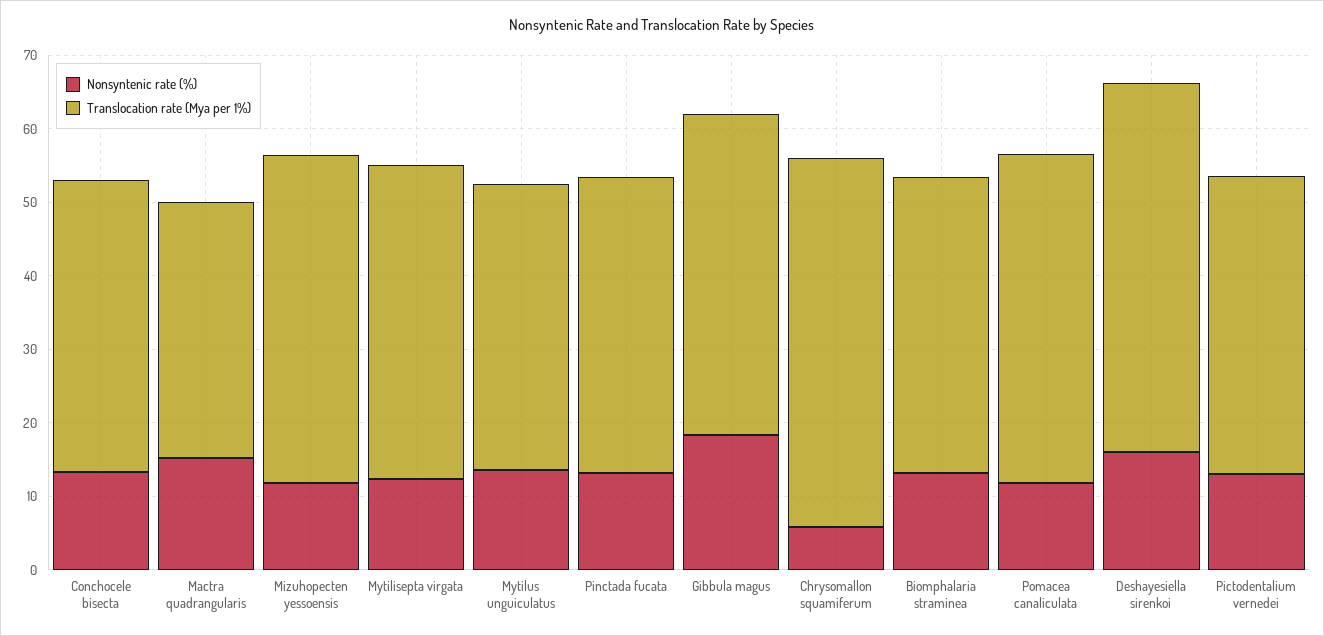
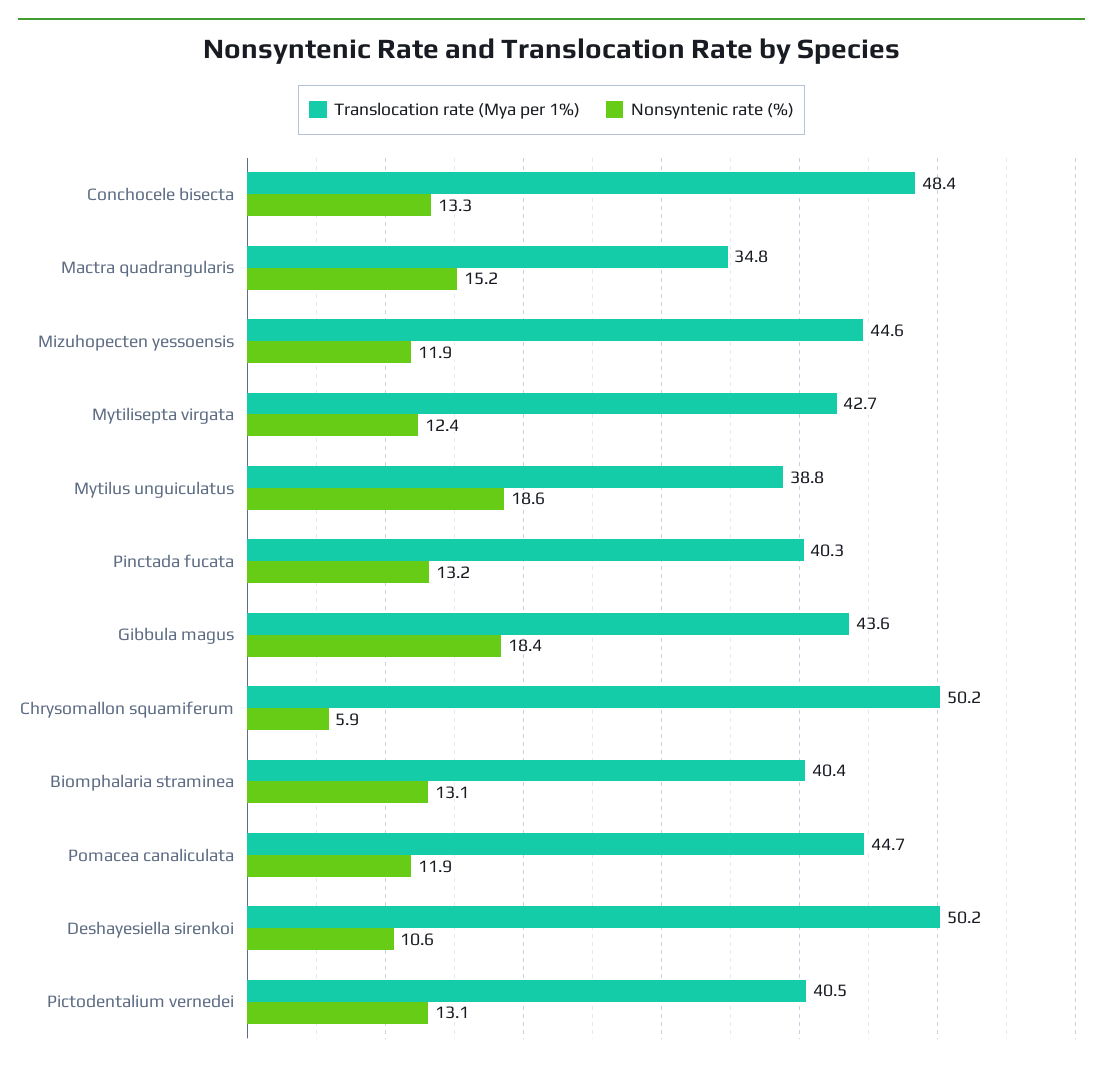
  {
    "Nonsyntenic rate (%)": {
      "Conchocele bisecta": 13.3,
      "Mactra quadrangularis": 15.2,
      "Mizuhopecten yessoensis": 11.9,
      "Mytilisepta virgata": 12.4,
-     "Mytilus unguiculatus": 14,
+     "Mytilus unguiculatus": 18.6,
      "Pinctada fucata": 13.2,
      "Gibbula magus": 18.4,
      "Chrysomallon squamiferum": 5.9,
      "Biomphalaria straminea": 13.1,
      "Pomacea canaliculata": 11.9,
-     "Deshayesiella sirenkoi": 16,
+     "Deshayesiella sirenkoi": 10.6,
      "Pictodentalium vernedei": 13.1
    },
    "Translocation rate (Mya per 1%)": {
-     "Conchocele bisecta": 40,
+     "Conchocele bisecta": 48.4,
      "Mactra quadrangularis": 34.8,
      "Mizuhopecten yessoensis": 44.6,
      "Mytilisepta virgata": 42.7,
      "Mytilus unguiculatus": 38.8,
      "Pinctada fucata": 40.3,
      "Gibbula magus": 43.6,
      "Chrysomallon squamiferum": 50.2,
      "Biomphalaria straminea": 40.4,
      "Pomacea canaliculata": 44.7,
      "Deshayesiella sirenkoi": 50.2,
      "Pictodentalium vernedei": 40.5
    }
  }

